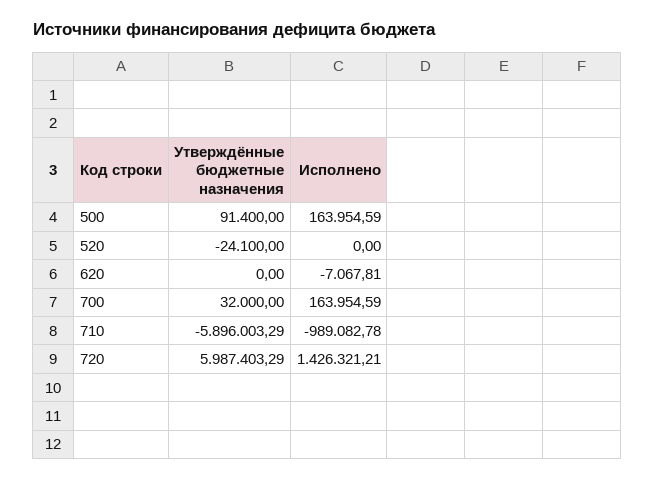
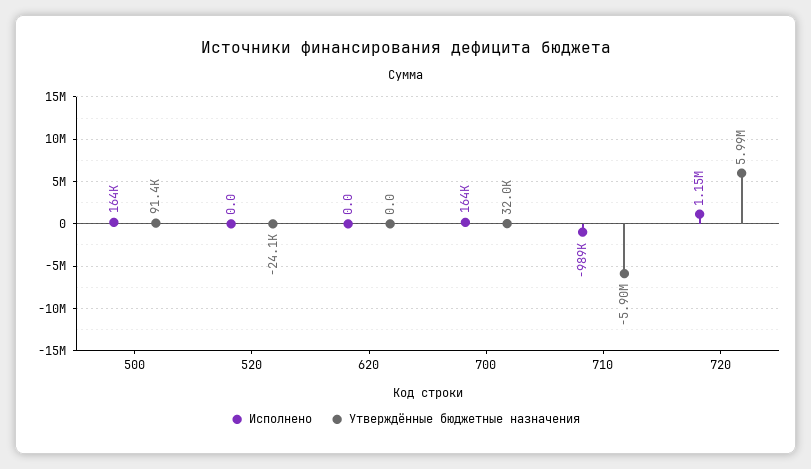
  {
    "Утверждённые бюджетные назначения": {
      "500": 91400,
      "520": -24100,
      "620": 0,
      "700": 32000,
      "710": -5896003.29,
      "720": 5987403.29
    },
    "Исполнено": {
      "500": 163954.59,
      "520": 0,
-     "620": -7067.81,
+     "620": 0,
      "700": 163954.59,
      "710": -989082.78,
-     "720": 1426321.21
+     "720": 1150000
    }
  }

